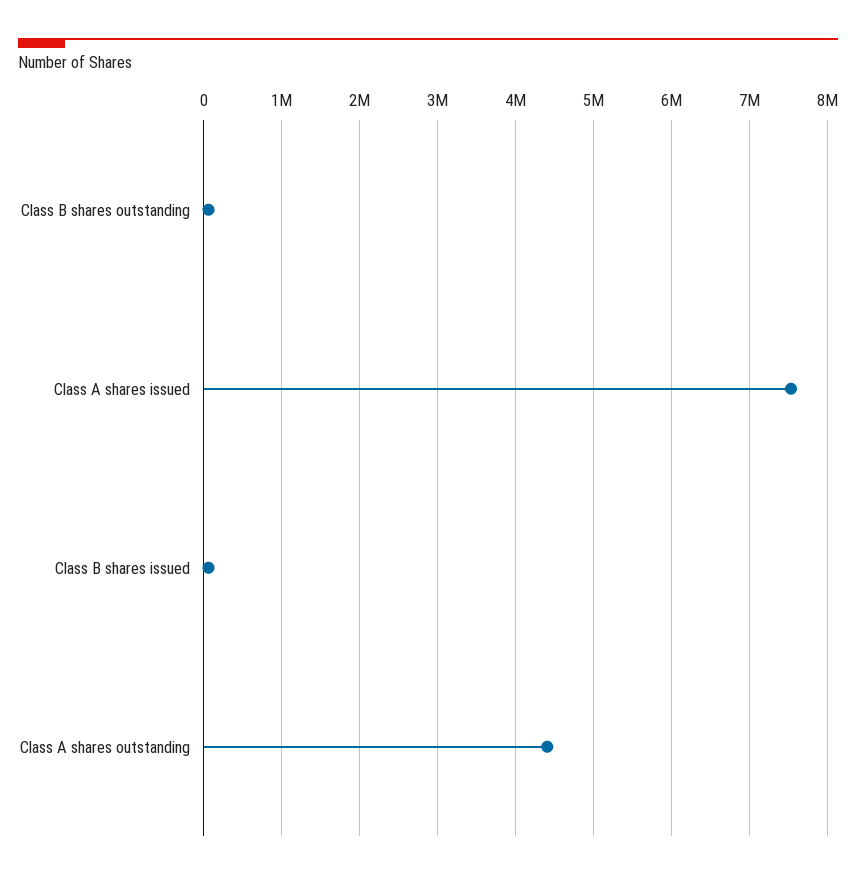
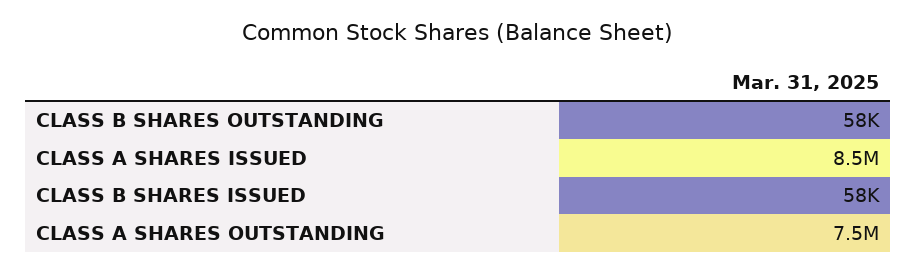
  {
    "Class B shares outstanding": 58000,
-   "Class A shares issued": 7500000,
+   "Class A shares issued": 8500000,
    "Class B shares issued": 58000,
-   "Class A shares outstanding": 4400000
+   "Class A shares outstanding": 7500000
  }

